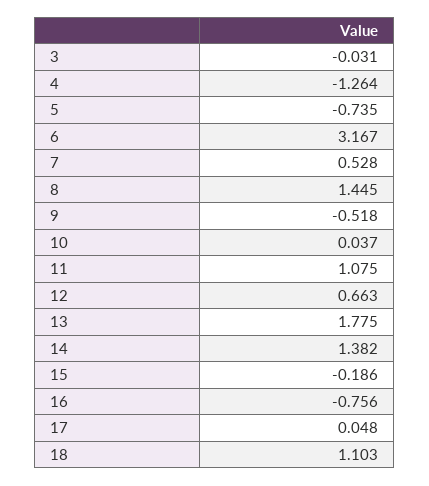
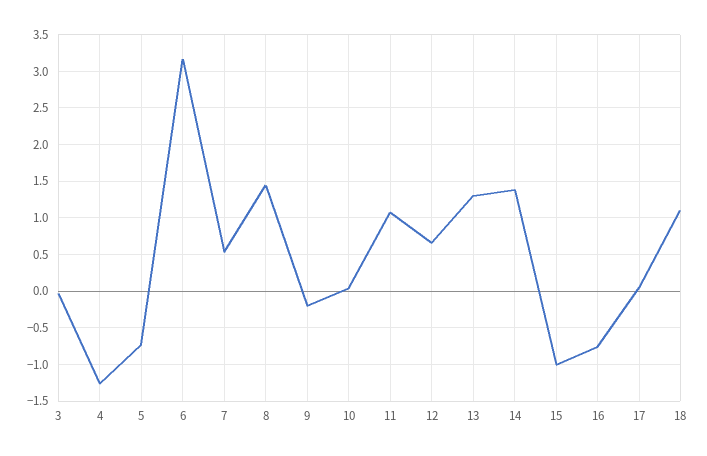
  {
    "3": -0.031,
    "4": -1.264,
    "5": -0.735,
    "6": 3.167,
    "7": 0.528,
    "8": 1.445,
-   "9": -0.518,
+   "9": -0.2,
    "10": 0.037,
    "11": 1.075,
    "12": 0.663,
-   "13": 1.775,
+   "13": 1.3,
    "14": 1.382,
-   "15": -0.186,
+   "15": -1,
    "16": -0.756,
    "17": 0.048,
    "18": 1.103
  }

